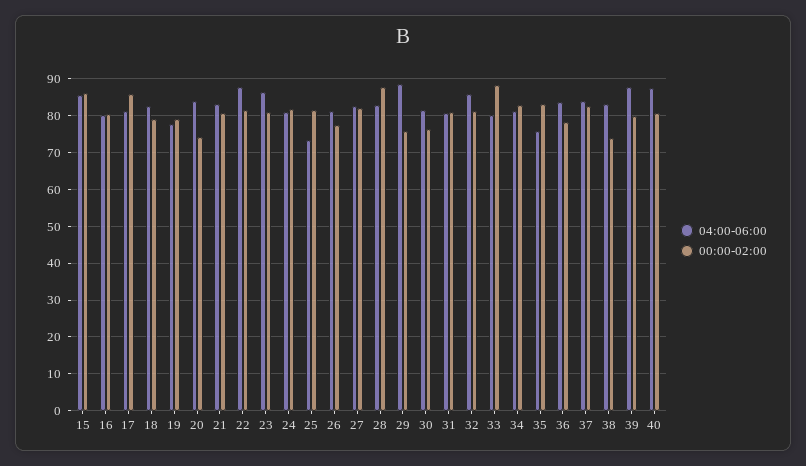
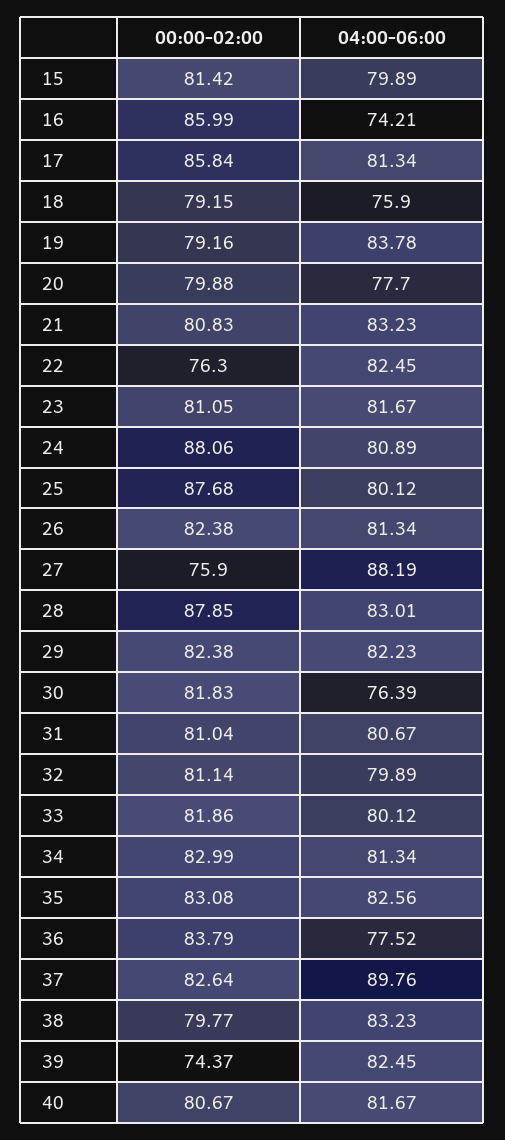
  {
    "04:00-06:00": {
-     "15": 86,
+     "15": 79.89,
-     "16": 80,
+     "16": 74.21,
      "17": 81.34,
-     "18": 82,
+     "18": 75.9,
-     "19": 78,
+     "19": 83.78,
-     "20": 84,
+     "20": 77.7,
      "21": 83.23,
-     "22": 88,
+     "22": 82.45,
-     "23": 86,
+     "23": 81.67,
      "24": 80.89,
-     "25": 74,
+     "25": 80.12,
      "26": 81.34,
-     "27": 82,
+     "27": 88.19,
      "28": 83.01,
-     "29": 88,
+     "29": 82.23,
-     "30": 82,
+     "30": 76.39,
      "31": 80.67,
-     "32": 86,
+     "32": 79.89,
      "33": 80.12,
      "34": 81.34,
-     "35": 76,
+     "35": 82.56,
-     "36": 84,
+     "36": 77.52,
-     "37": 84,
+     "37": 89.76,
      "38": 83.23,
-     "39": 88,
+     "39": 82.45,
-     "40": 88
+     "40": 81.67
    },
    "00:00-02:00": {
-     "15": 86,
+     "15": 81.42,
-     "16": 80,
+     "16": 85.99,
      "17": 85.84,
      "18": 79.15,
      "19": 79.16,
-     "20": 74,
+     "20": 79.88,
      "21": 80.83,
-     "22": 82,
+     "22": 76.3,
      "23": 81.05,
-     "24": 82,
+     "24": 88.06,
-     "25": 82,
+     "25": 87.68,
-     "26": 78,
+     "26": 82.38,
-     "27": 82,
+     "27": 75.9,
      "28": 87.85,
-     "29": 76,
+     "29": 82.38,
-     "30": 76,
+     "30": 81.83,
      "31": 81.04,
      "32": 81.14,
-     "33": 88,
+     "33": 81.86,
      "34": 82.99,
      "35": 83.08,
-     "36": 78,
+     "36": 83.79,
      "37": 82.64,
-     "38": 74,
+     "38": 79.77,
-     "39": 80,
+     "39": 74.37,
      "40": 80.67
    }
  }

